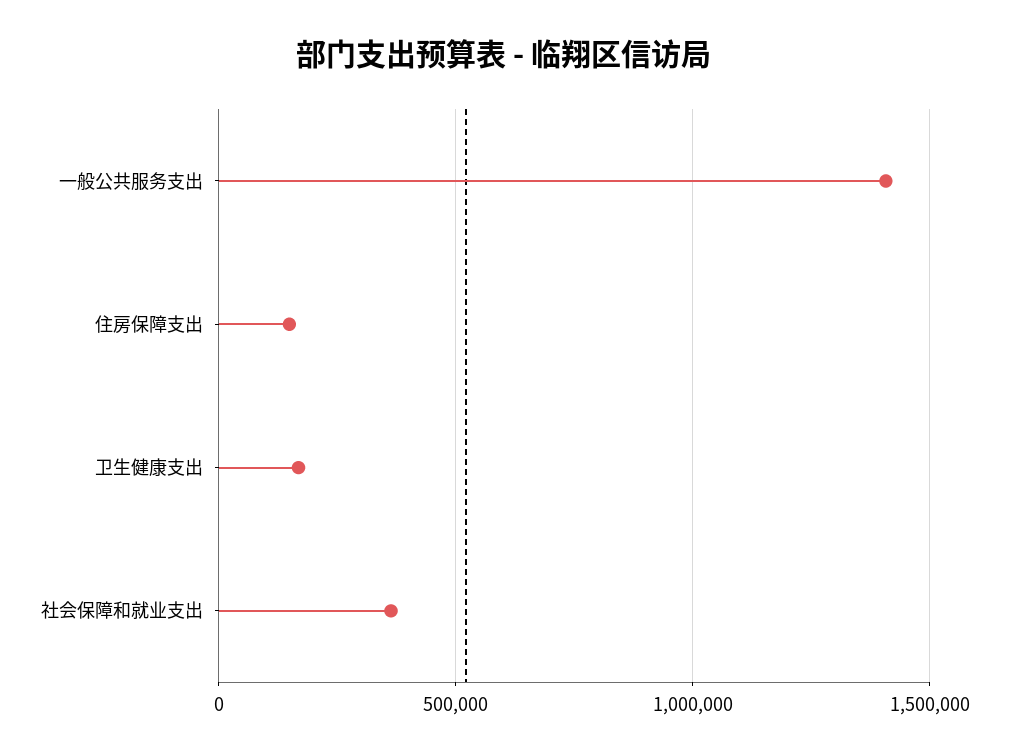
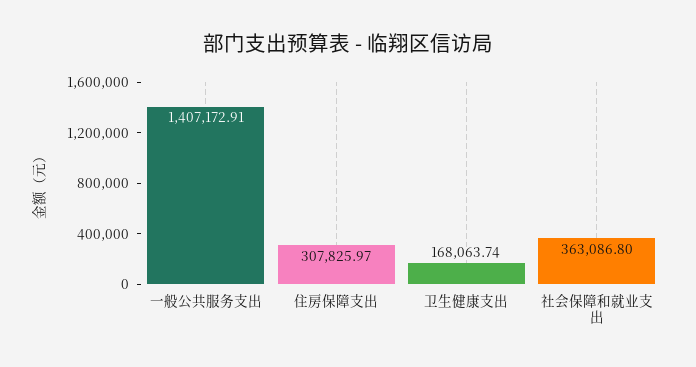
  {
    "一般公共服务支出": 1407172.91,
-   "住房保障支出": 150000,
+   "住房保障支出": 307825.97,
    "卫生健康支出": 168063.74,
    "社会保障和就业支出": 363086.8
  }

